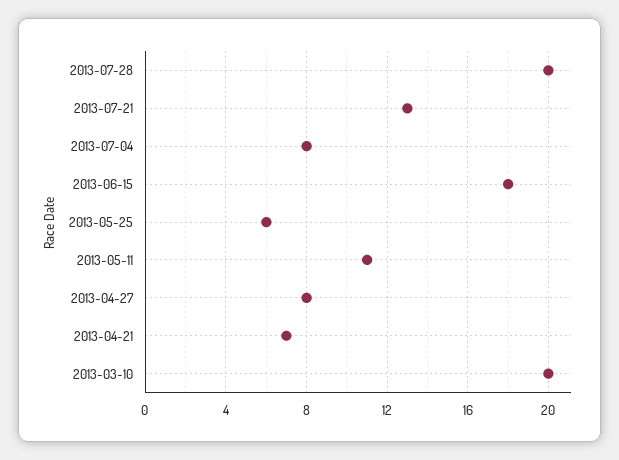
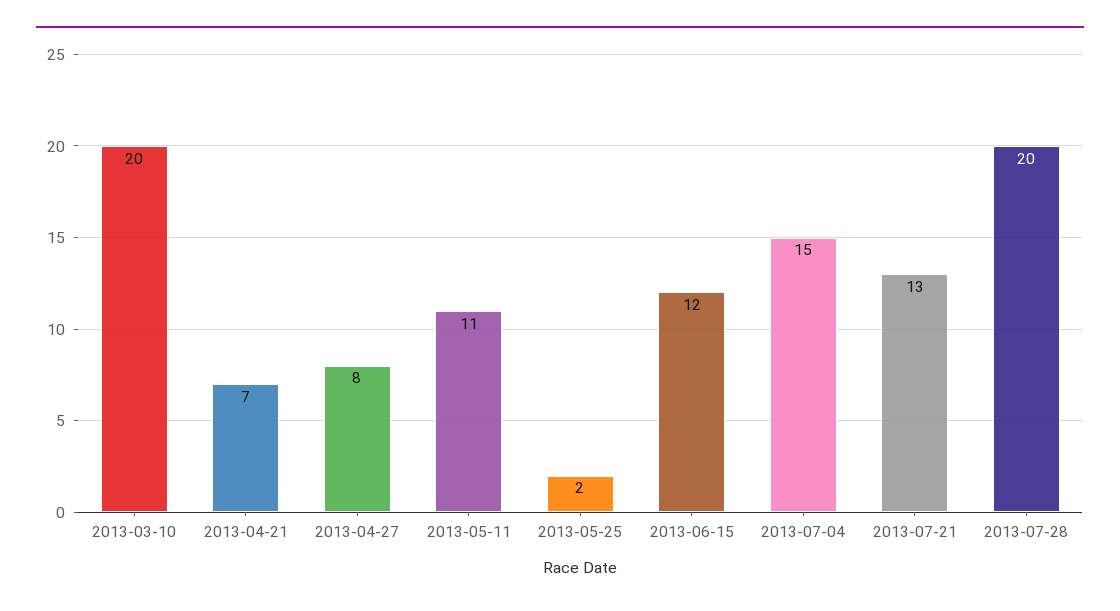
  {
    "2013-07-28": 20,
    "2013-07-21": 13,
-   "2013-07-04": 8,
+   "2013-07-04": 15,
-   "2013-06-15": 18,
+   "2013-06-15": 12,
-   "2013-05-25": 6,
+   "2013-05-25": 2,
    "2013-05-11": 11,
    "2013-04-27": 8,
    "2013-04-21": 7,
    "2013-03-10": 20
  }

